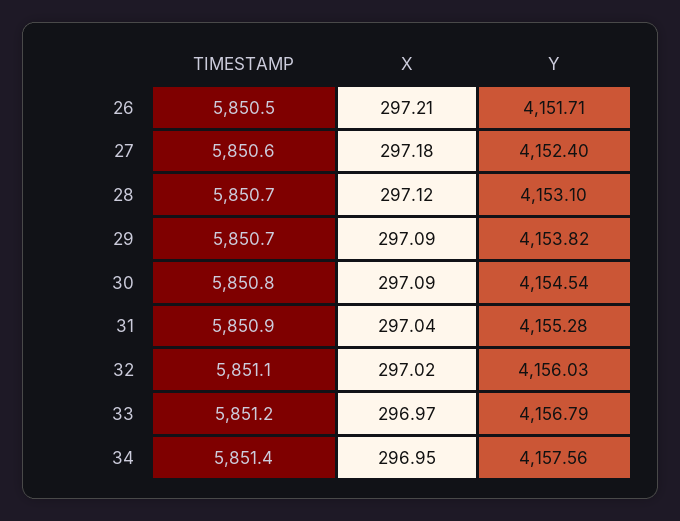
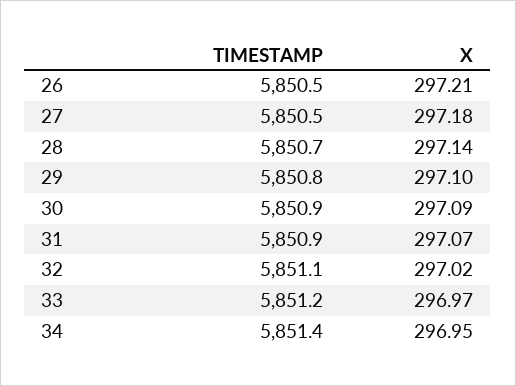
  {
    "TIMESTAMP": {
      "26": 5850.5,
-     "27": 5850.6,
+     "27": 5850.5,
      "28": 5850.7,
-     "29": 5850.7,
+     "29": 5850.8,
-     "30": 5850.8,
+     "30": 5850.9,
      "31": 5850.9,
      "32": 5851.1,
      "33": 5851.2,
      "34": 5851.4
    },
    "X": {
      "26": 297.21,
      "27": 297.18,
-     "28": 297.12,
+     "28": 297.14,
-     "29": 297.09,
+     "29": 297.1,
      "30": 297.09,
-     "31": 297.04,
+     "31": 297.07,
      "32": 297.02,
      "33": 296.97,
      "34": 296.95
-   },
+   }
-   "Y": {
-     "26": 4151.71,
-     "27": 4152.4,
-     "28": 4153.1,
-     "29": 4153.82,
-     "30": 4154.54,
-     "31": 4155.28,
-     "32": 4156.03,
-     "33": 4156.79,
-     "34": 4157.56
-   }
  }

